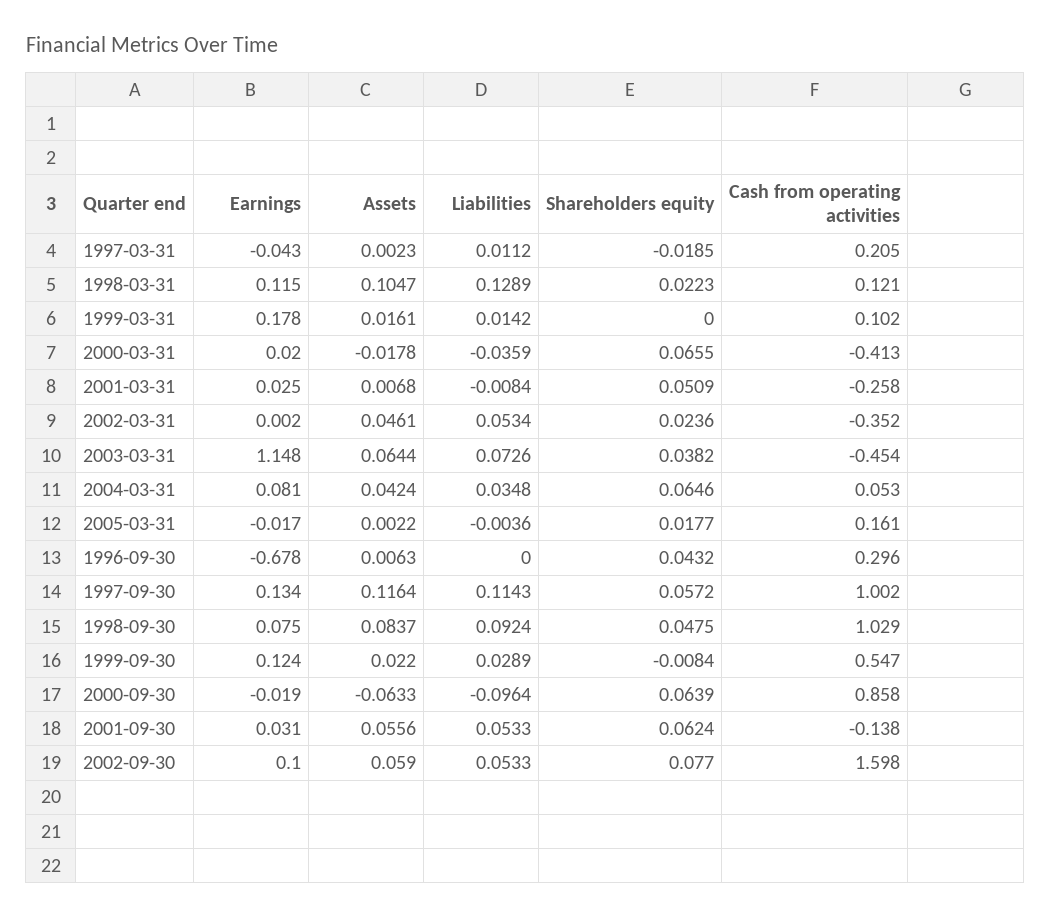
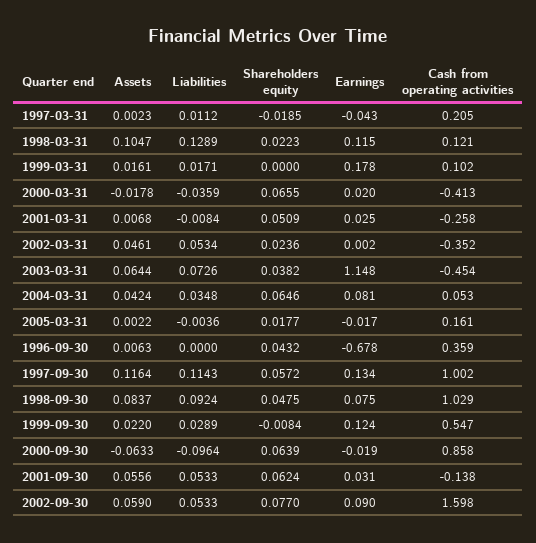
  {
    "Earnings": {
      "1997-03-31": -0.043,
      "1998-03-31": 0.115,
      "1999-03-31": 0.178,
      "2000-03-31": 0.02,
      "2001-03-31": 0.025,
      "2002-03-31": 0.002,
      "2003-03-31": 1.148,
      "2004-03-31": 0.081,
      "2005-03-31": -0.017,
      "1996-09-30": -0.678,
      "1997-09-30": 0.134,
      "1998-09-30": 0.075,
      "1999-09-30": 0.124,
      "2000-09-30": -0.019,
      "2001-09-30": 0.031,
-     "2002-09-30": 0.1
+     "2002-09-30": 0.09
    },
    "Assets": {
      "1997-03-31": 0.0023,
      "1998-03-31": 0.1047,
      "1999-03-31": 0.0161,
      "2000-03-31": -0.0178,
      "2001-03-31": 0.0068,
      "2002-03-31": 0.0461,
      "2003-03-31": 0.0644,
      "2004-03-31": 0.0424,
      "2005-03-31": 0.0022,
      "1996-09-30": 0.0063,
      "1997-09-30": 0.1164,
      "1998-09-30": 0.0837,
      "1999-09-30": 0.022,
      "2000-09-30": -0.0633,
      "2001-09-30": 0.0556,
      "2002-09-30": 0.059
    },
    "Liabilities": {
      "1997-03-31": 0.0112,
      "1998-03-31": 0.1289,
-     "1999-03-31": 0.0142,
+     "1999-03-31": 0.0171,
      "2000-03-31": -0.0359,
      "2001-03-31": -0.0084,
      "2002-03-31": 0.0534,
      "2003-03-31": 0.0726,
      "2004-03-31": 0.0348,
      "2005-03-31": -0.0036,
      "1996-09-30": 0,
      "1997-09-30": 0.1143,
      "1998-09-30": 0.0924,
      "1999-09-30": 0.0289,
      "2000-09-30": -0.0964,
      "2001-09-30": 0.0533,
      "2002-09-30": 0.0533
    },
    "Shareholders equity": {
      "1997-03-31": -0.0185,
      "1998-03-31": 0.0223,
      "1999-03-31": 0,
      "2000-03-31": 0.0655,
      "2001-03-31": 0.0509,
      "2002-03-31": 0.0236,
      "2003-03-31": 0.0382,
      "2004-03-31": 0.0646,
      "2005-03-31": 0.0177,
      "1996-09-30": 0.0432,
      "1997-09-30": 0.0572,
      "1998-09-30": 0.0475,
      "1999-09-30": -0.0084,
      "2000-09-30": 0.0639,
      "2001-09-30": 0.0624,
      "2002-09-30": 0.077
    },
    "Cash from operating activities": {
      "1997-03-31": 0.205,
      "1998-03-31": 0.121,
      "1999-03-31": 0.102,
      "2000-03-31": -0.413,
      "2001-03-31": -0.258,
      "2002-03-31": -0.352,
      "2003-03-31": -0.454,
      "2004-03-31": 0.053,
      "2005-03-31": 0.161,
-     "1996-09-30": 0.296,
+     "1996-09-30": 0.359,
      "1997-09-30": 1.002,
      "1998-09-30": 1.029,
      "1999-09-30": 0.547,
      "2000-09-30": 0.858,
      "2001-09-30": -0.138,
      "2002-09-30": 1.598
    }
  }

